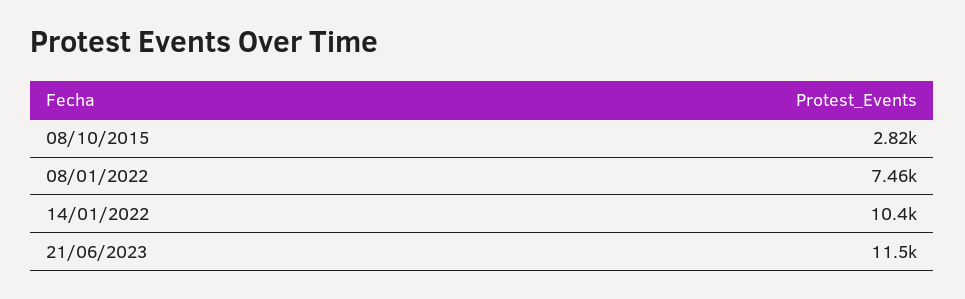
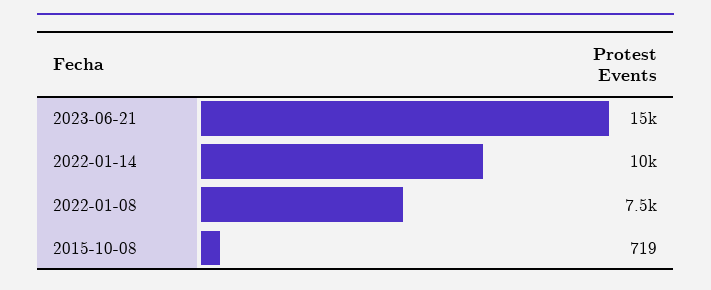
  {
-   "08/10/2015": 2820,
+   "08/10/2015": 719,
    "08/01/2022": 7460,
    "14/01/2022": 10400,
-   "21/06/2023": 11500
+   "21/06/2023": 15000
  }

